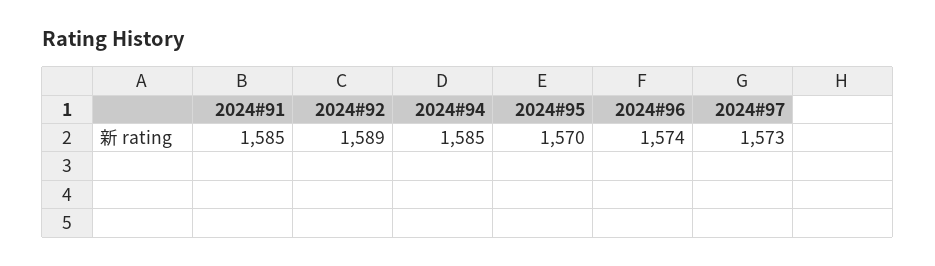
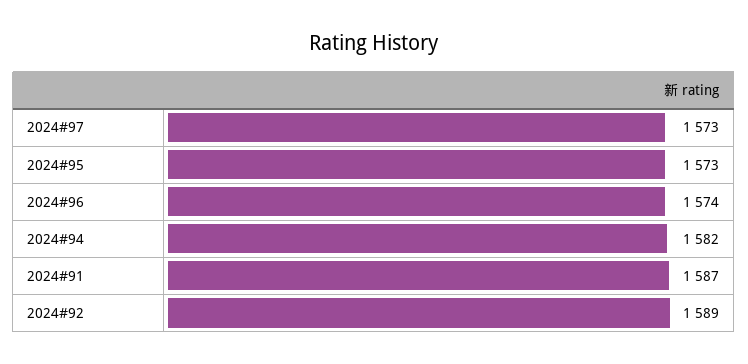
  {
-   "2024#91": 1585,
+   "2024#91": 1587,
    "2024#92": 1589,
-   "2024#94": 1585,
+   "2024#94": 1582,
-   "2024#95": 1570,
+   "2024#95": 1573,
    "2024#96": 1574,
    "2024#97": 1573
  }

